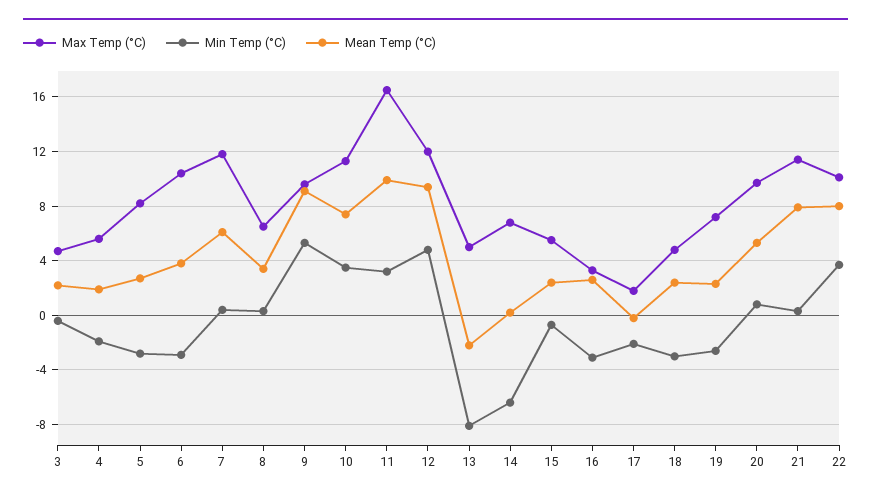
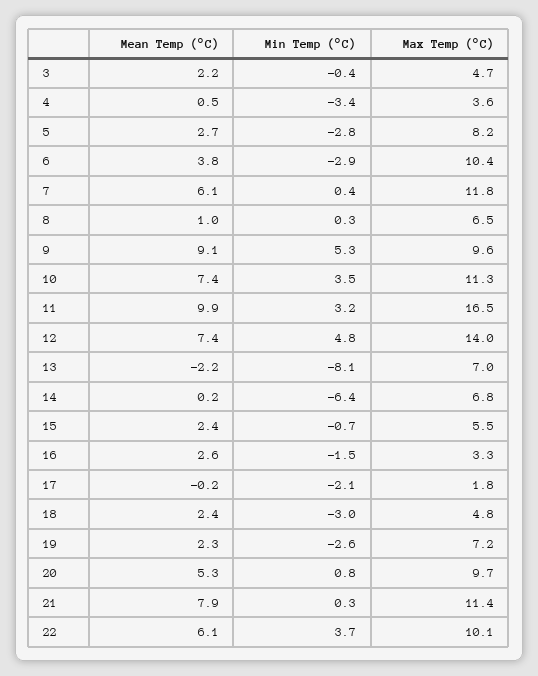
  {
    "Max Temp (°C)": {
      "3": 4.7,
-     "4": 5.5,
+     "4": 3.6,
      "5": 8.2,
      "6": 10.4,
      "7": 11.8,
      "8": 6.5,
      "9": 9.6,
      "10": 11.3,
      "11": 16.5,
-     "12": 12,
+     "12": 14,
-     "13": 5,
+     "13": 7,
      "14": 6.8,
      "15": 5.5,
      "16": 3.3,
      "17": 1.8,
      "18": 4.8,
      "19": 7.2,
      "20": 9.7,
      "21": 11.4,
      "22": 10.1
    },
    "Min Temp (°C)": {
      "3": -0.4,
-     "4": -2,
+     "4": -3.4,
      "5": -2.8,
      "6": -2.9,
      "7": 0.4,
      "8": 0.3,
      "9": 5.3,
      "10": 3.5,
      "11": 3.2,
      "12": 4.8,
      "13": -8.1,
      "14": -6.4,
      "15": -0.7,
-     "16": -3,
+     "16": -1.5,
      "17": -2.1,
      "18": -3,
      "19": -2.6,
      "20": 0.8,
      "21": 0.3,
      "22": 3.7
    },
    "Mean Temp (°C)": {
      "3": 2.2,
-     "4": 2,
+     "4": 0.5,
      "5": 2.7,
      "6": 3.8,
      "7": 6.1,
-     "8": 3.5,
+     "8": 1,
      "9": 9.1,
      "10": 7.4,
      "11": 9.9,
-     "12": 9.5,
+     "12": 7.4,
      "13": -2.2,
      "14": 0.2,
      "15": 2.4,
      "16": 2.6,
      "17": -0.2,
      "18": 2.4,
      "19": 2.3,
      "20": 5.3,
      "21": 7.9,
-     "22": 8
+     "22": 6.1
    }
  }

